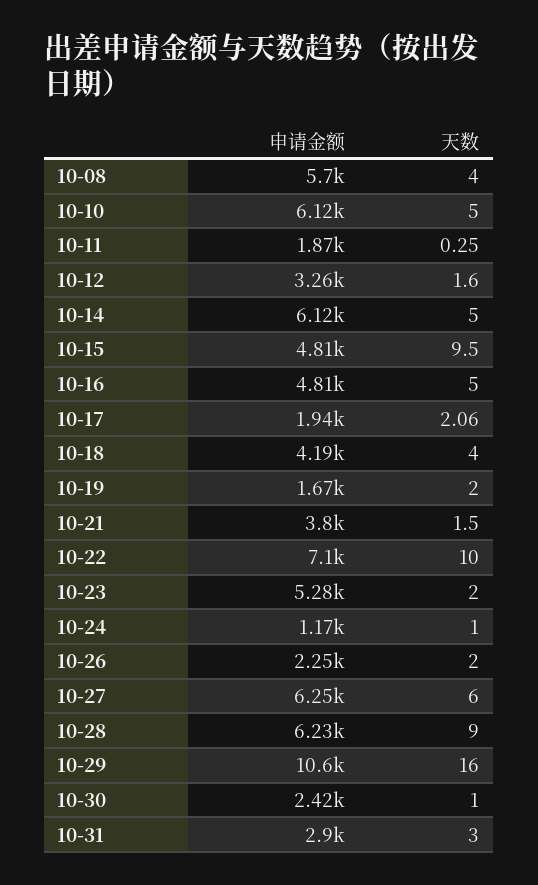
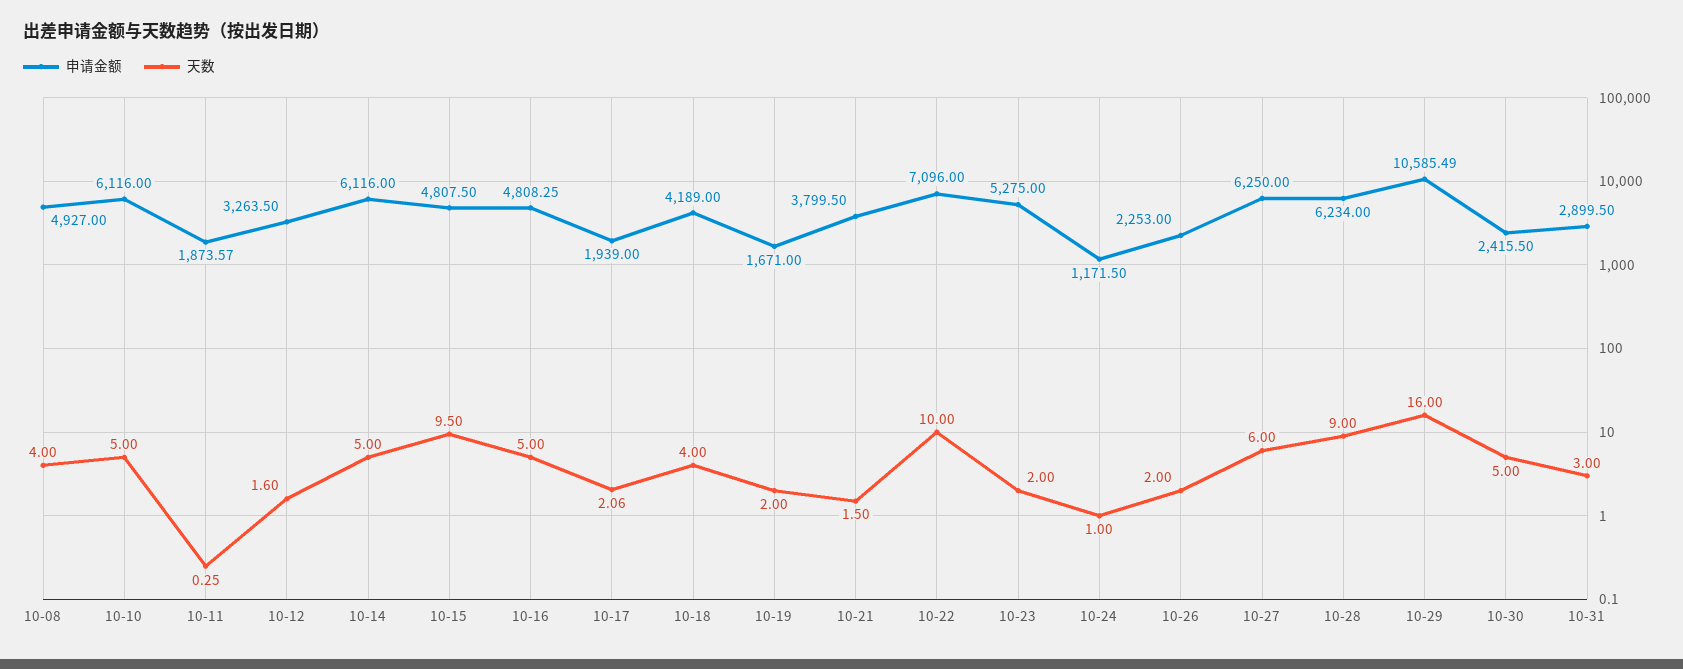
  {
    "申请金额": {
-     "10-08": 5700,
+     "10-08": 4927,
      "10-10": 6116,
      "10-11": 1873.57,
      "10-12": 3263.5,
      "10-14": 6116,
      "10-15": 4807.5,
      "10-16": 4808.25,
      "10-17": 1939,
      "10-18": 4189,
      "10-19": 1671,
      "10-21": 3799.5,
      "10-22": 7096,
      "10-23": 5275,
      "10-24": 1171.5,
      "10-26": 2253,
      "10-27": 6250,
      "10-28": 6234,
      "10-29": 10585.49,
      "10-30": 2415.5,
      "10-31": 2899.5
    },
    "天数": {
      "10-08": 4,
      "10-10": 5,
      "10-11": 0.25,
      "10-12": 1.6,
      "10-14": 5,
      "10-15": 9.5,
      "10-16": 5,
      "10-17": 2.06,
      "10-18": 4,
      "10-19": 2,
      "10-21": 1.5,
      "10-22": 10,
      "10-23": 2,
      "10-24": 1,
      "10-26": 2,
      "10-27": 6,
      "10-28": 9,
      "10-29": 16,
-     "10-30": 1,
+     "10-30": 5,
      "10-31": 3
    }
  }

